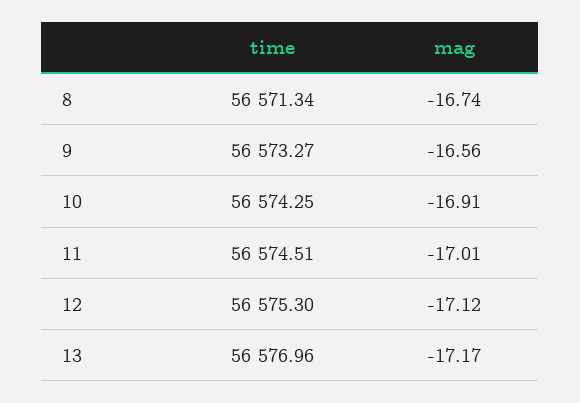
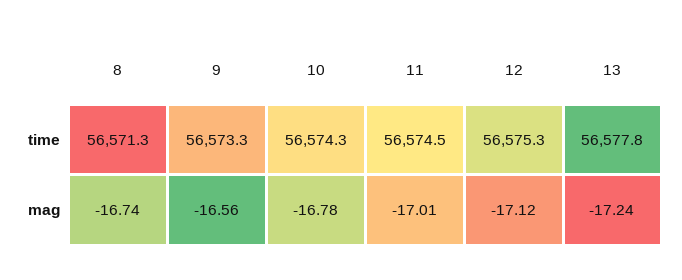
  {
    "time": {
      "8": 56571.34,
      "9": 56573.27,
      "10": 56574.25,
      "11": 56574.51,
      "12": 56575.3,
-     "13": 56576.96
+     "13": 56577.8
    },
    "mag": {
      "8": -16.74,
      "9": -16.56,
-     "10": -16.91,
+     "10": -16.78,
      "11": -17.01,
      "12": -17.12,
-     "13": -17.17
+     "13": -17.24
    }
  }

